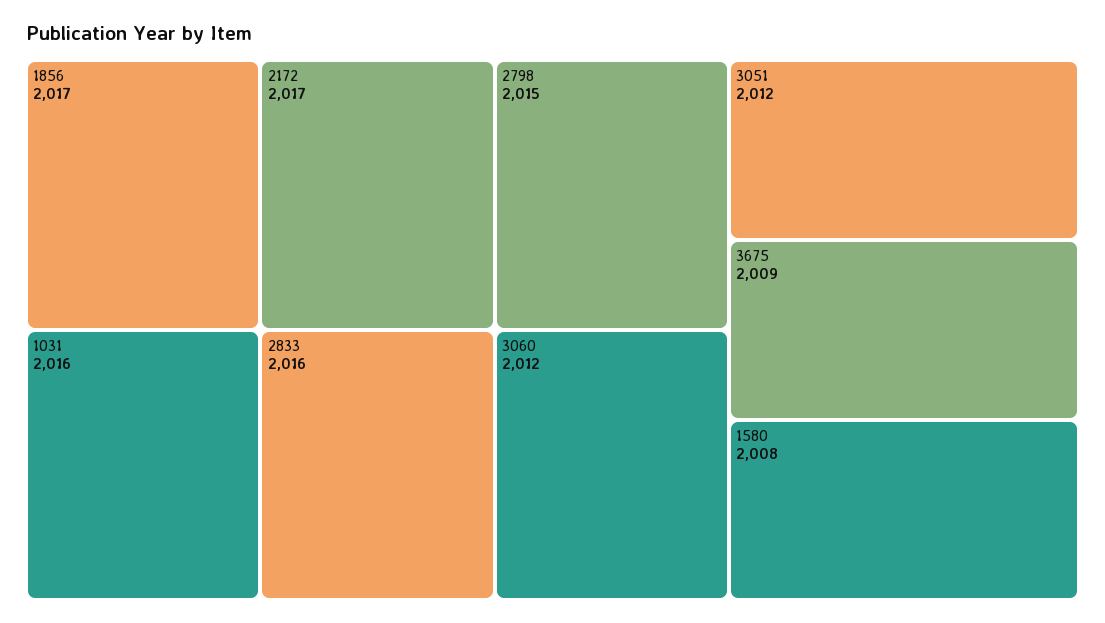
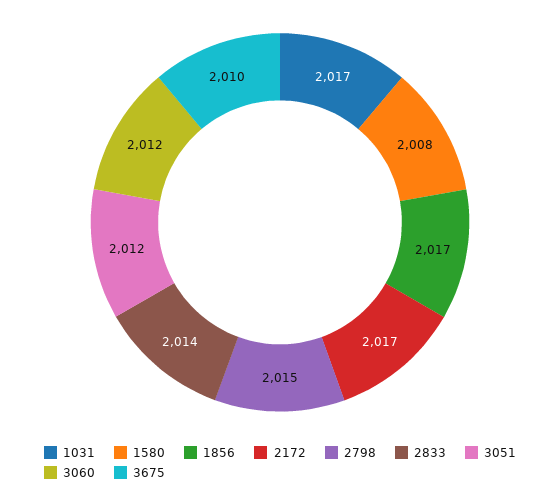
  {
    "1856": 2017,
    "2172": 2017,
-   "1031": 2016,
+   "1031": 2017,
-   "2833": 2016,
+   "2833": 2014,
    "2798": 2015,
    "3060": 2012,
    "3051": 2012,
-   "3675": 2009,
+   "3675": 2010,
    "1580": 2008
  }

